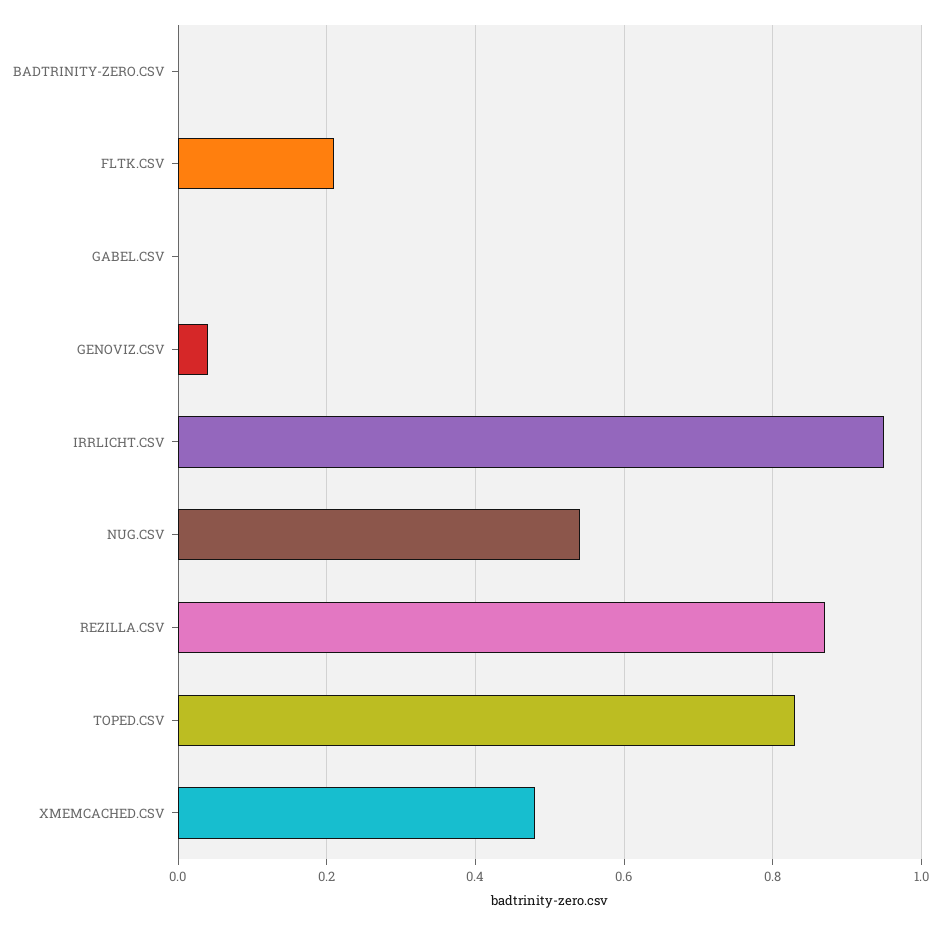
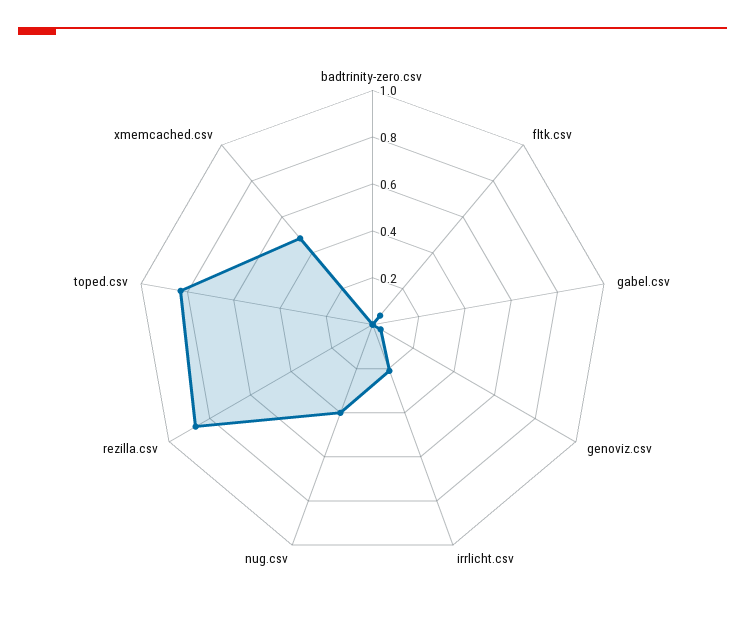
  {
    "BADTRINITY-ZERO.CSV": 0,
-   "FLTK.CSV": 0.2,
+   "FLTK.CSV": 0.05,
    "GABEL.CSV": 0,
    "GENOVIZ.CSV": 0.05,
-   "IRRLICHT.CSV": 0.95,
+   "IRRLICHT.CSV": 0.2,
-   "NUG.CSV": 0.55,
+   "NUG.CSV": 0.4,
    "REZILLA.CSV": 0.85,
    "TOPED.CSV": 0.85,
    "XMEMCACHED.CSV": 0.5
  }

